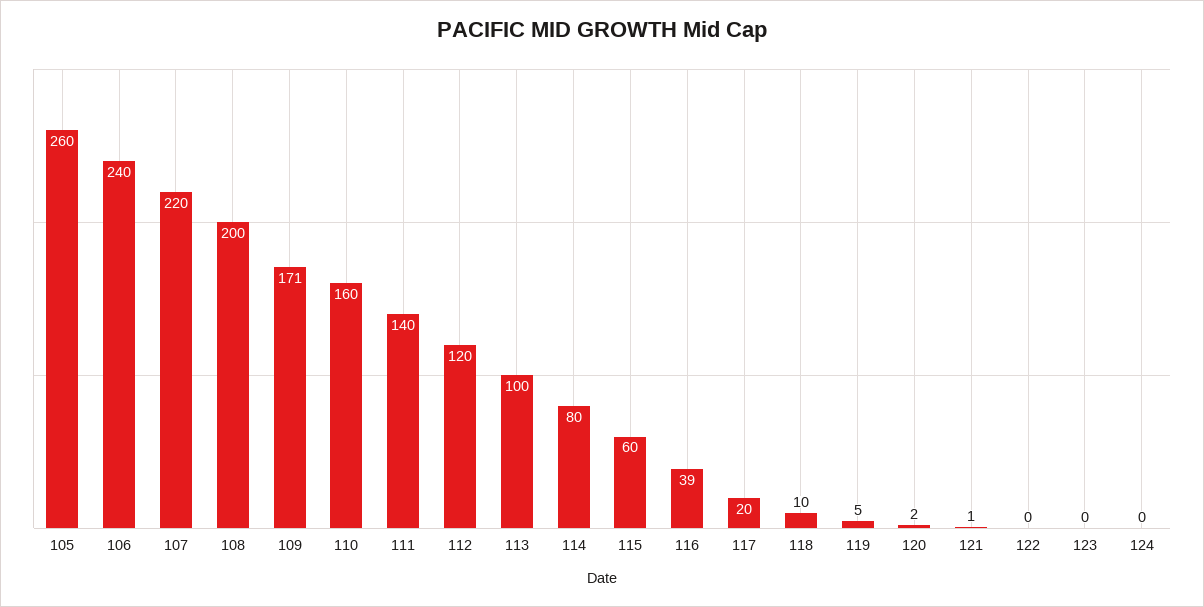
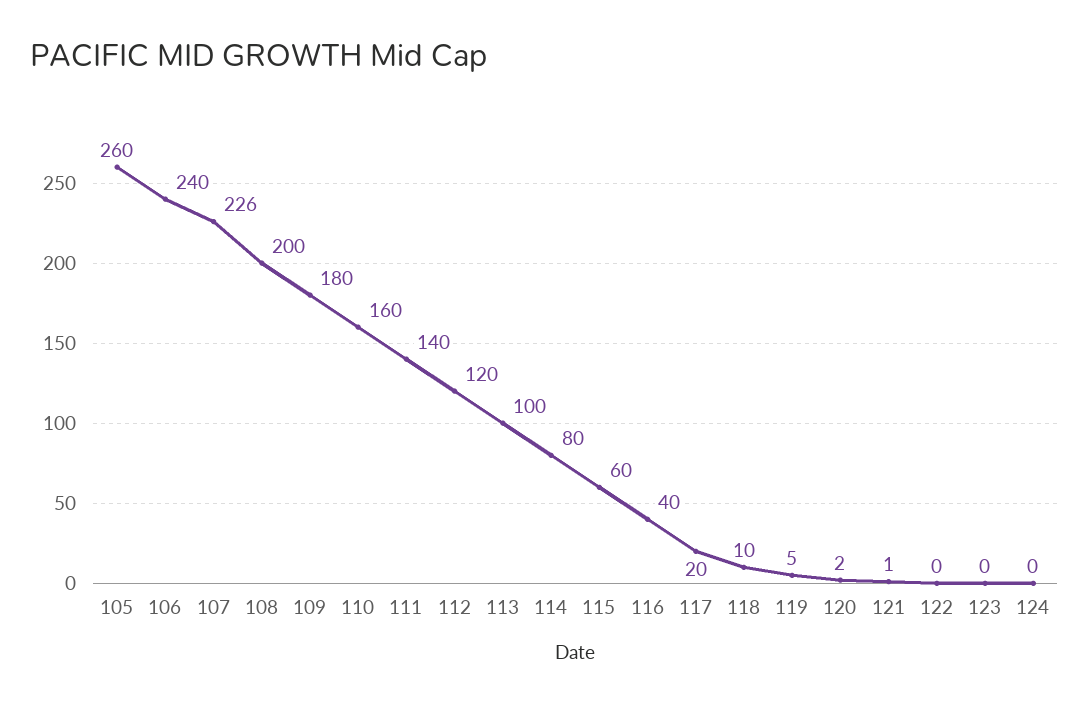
  {
    "105": 260,
    "106": 240,
-   "107": 220,
+   "107": 226,
    "108": 200,
-   "109": 171,
+   "109": 180,
    "110": 160,
    "111": 140,
    "112": 120,
    "113": 100,
    "114": 80,
    "115": 60,
-   "116": 39,
+   "116": 40,
    "117": 20,
    "118": 10,
    "119": 5,
    "120": 2,
    "121": 1,
    "122": 0,
    "123": 0,
    "124": 0
  }

